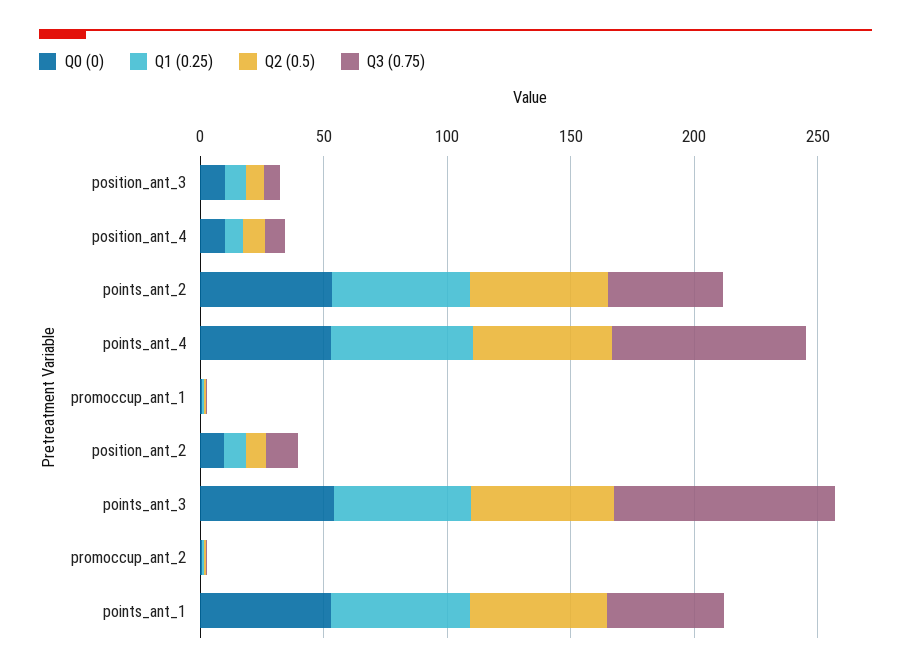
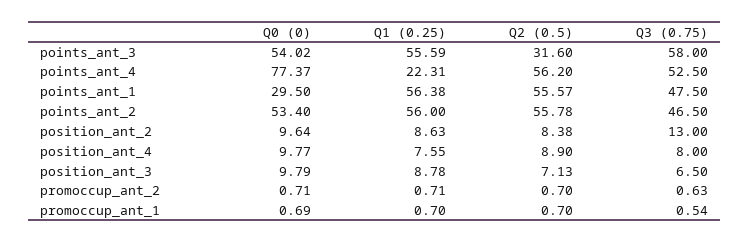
  {
    "Q0 (0)": {
      "position_ant_3": 9.79,
      "position_ant_4": 9.77,
      "points_ant_2": 53.4,
-     "points_ant_4": 50,
+     "points_ant_4": 77.37,
      "promoccup_ant_1": 0.69,
      "position_ant_2": 9.64,
      "points_ant_3": 54.02,
      "promoccup_ant_2": 0.71,
-     "points_ant_1": 50
+     "points_ant_1": 29.5
    },
    "Q1 (0.25)": {
      "position_ant_3": 8.78,
      "position_ant_4": 7.55,
      "points_ant_2": 56,
-     "points_ant_4": 60,
+     "points_ant_4": 22.31,
      "promoccup_ant_1": 0.7,
      "position_ant_2": 8.63,
      "points_ant_3": 55.59,
      "promoccup_ant_2": 0.71,
      "points_ant_1": 56.38
    },
    "Q2 (0.5)": {
      "position_ant_3": 7.13,
      "position_ant_4": 8.9,
      "points_ant_2": 55.78,
      "points_ant_4": 56.2,
      "promoccup_ant_1": 0.7,
      "position_ant_2": 8.38,
-     "points_ant_3": 60,
+     "points_ant_3": 31.6,
      "promoccup_ant_2": 0.7,
      "points_ant_1": 55.57
    },
    "Q3 (0.75)": {
      "position_ant_3": 6.5,
      "position_ant_4": 8,
      "points_ant_2": 46.5,
-     "points_ant_4": 80,
+     "points_ant_4": 52.5,
      "promoccup_ant_1": 0.54,
      "position_ant_2": 13,
-     "points_ant_3": 90,
+     "points_ant_3": 58,
      "promoccup_ant_2": 0.63,
      "points_ant_1": 47.5
    }
  }

